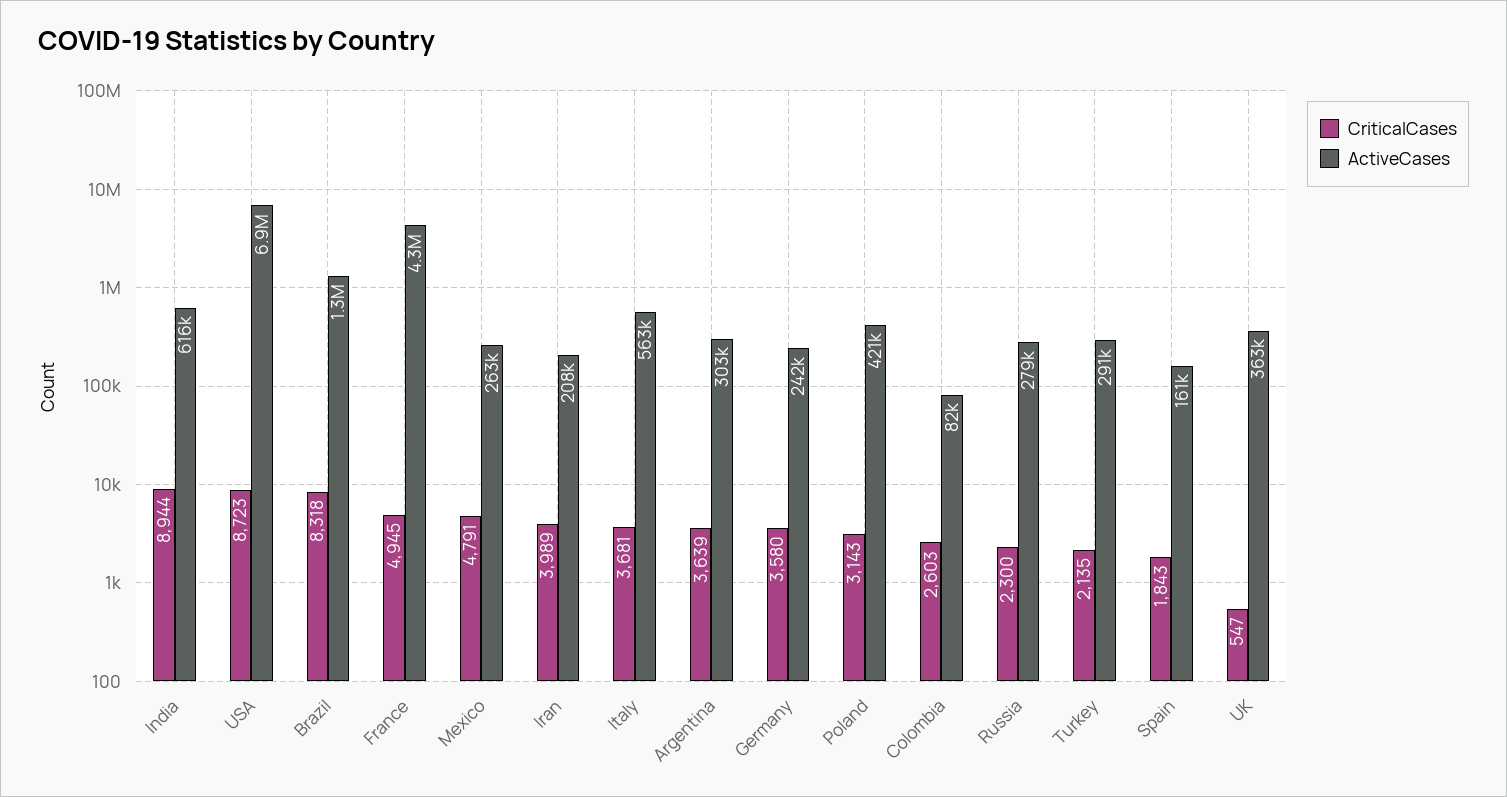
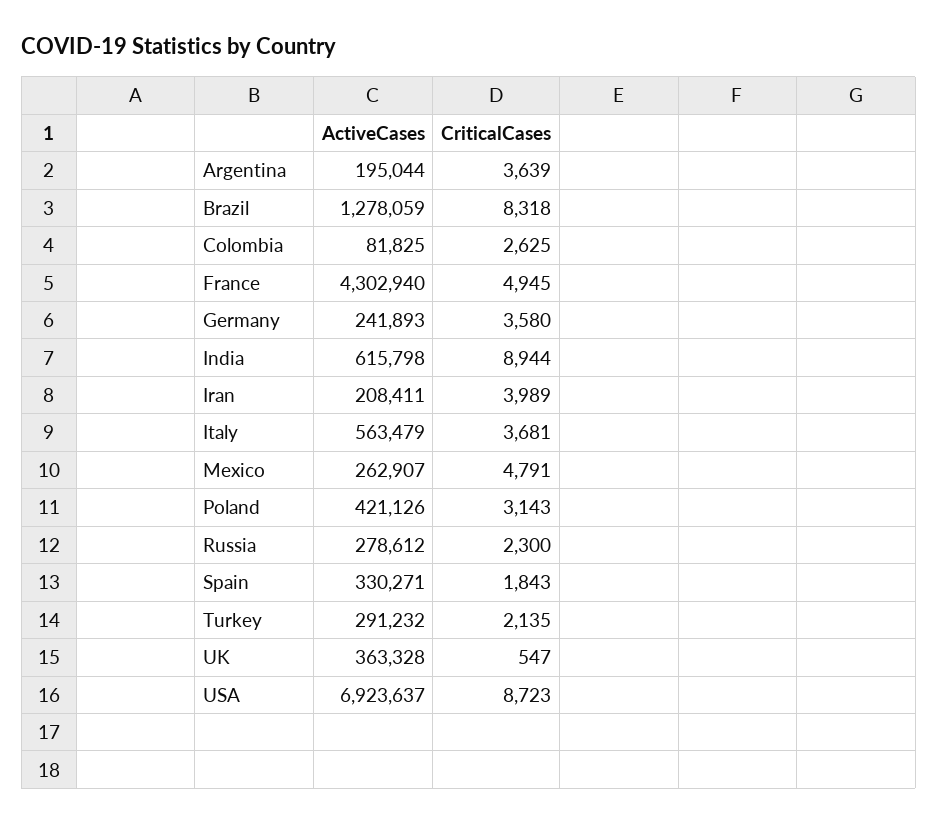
  {
    "CriticalCases": {
      "India": 8944,
      "USA": 8723,
      "Brazil": 8318,
      "France": 4945,
      "Mexico": 4791,
      "Iran": 3989,
      "Italy": 3681,
      "Argentina": 3639,
      "Germany": 3580,
      "Poland": 3143,
-     "Colombia": 2603,
+     "Colombia": 2625,
      "Russia": 2300,
      "Turkey": 2135,
      "Spain": 1843,
      "UK": 547
    },
    "ActiveCases": {
      "India": 615798,
      "USA": 6923637,
      "Brazil": 1278059,
      "France": 4302940,
      "Mexico": 262907,
      "Iran": 208411,
      "Italy": 563479,
-     "Argentina": 303000,
+     "Argentina": 195044,
      "Germany": 241893,
      "Poland": 421126,
      "Colombia": 81825,
      "Russia": 278612,
      "Turkey": 291232,
-     "Spain": 161000,
+     "Spain": 330271,
      "UK": 363328
    }
  }

